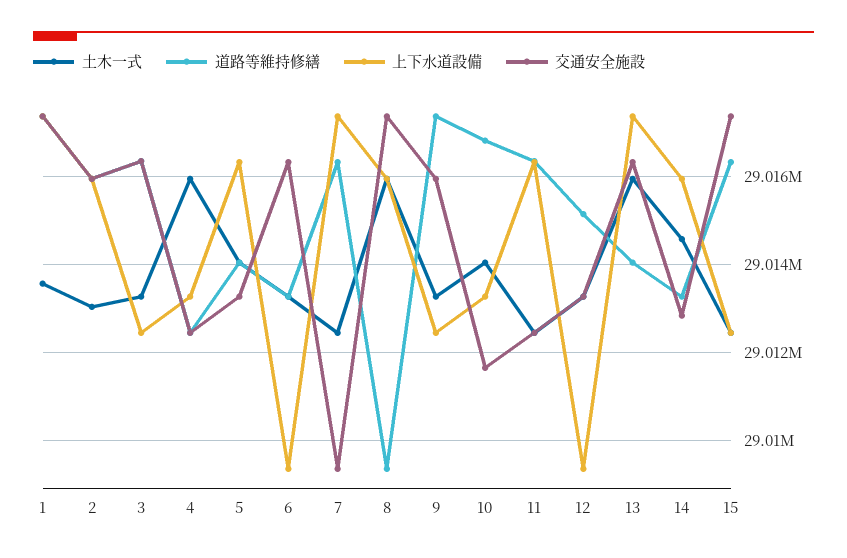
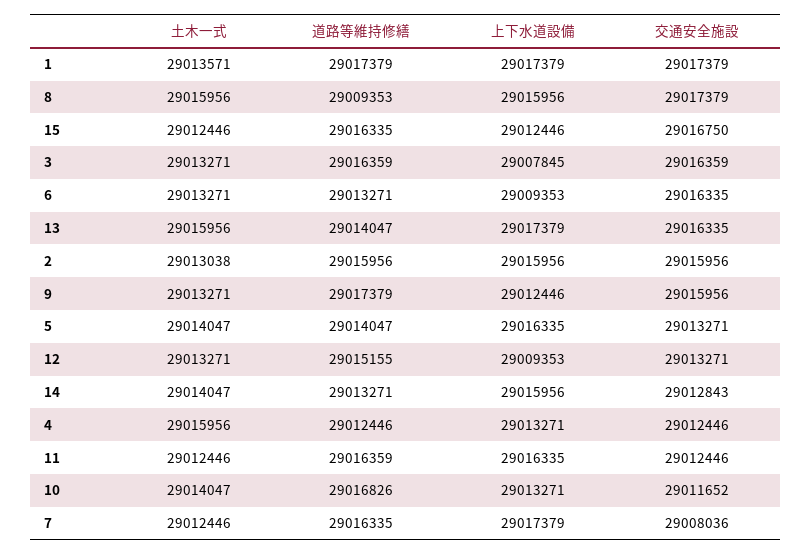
  {
    "土木一式": {
      "1": 29013571,
      "2": 29013038,
      "3": 29013271,
      "4": 29015956,
      "5": 29014047,
      "6": 29013271,
      "7": 29012446,
      "8": 29015956,
      "9": 29013271,
      "10": 29014047,
      "11": 29012446,
      "12": 29013271,
      "13": 29015956,
-     "14": 29014600,
+     "14": 29014047,
      "15": 29012446
    },
    "道路等維持修繕": {
      "1": 29017379,
      "2": 29015956,
      "3": 29016359,
      "4": 29012446,
      "5": 29014047,
      "6": 29013271,
      "7": 29016335,
      "8": 29009353,
      "9": 29017379,
      "10": 29016826,
      "11": 29016359,
      "12": 29015155,
      "13": 29014047,
      "14": 29013271,
      "15": 29016335
    },
    "上下水道設備": {
      "1": 29017379,
      "2": 29015956,
-     "3": 29012400,
+     "3": 29007845,
      "4": 29013271,
      "5": 29016335,
      "6": 29009353,
      "7": 29017379,
      "8": 29015956,
      "9": 29012446,
      "10": 29013271,
      "11": 29016335,
      "12": 29009353,
      "13": 29017379,
      "14": 29015956,
      "15": 29012446
    },
    "交通安全施設": {
      "1": 29017379,
      "2": 29015956,
      "3": 29016359,
      "4": 29012446,
      "5": 29013271,
      "6": 29016335,
-     "7": 29009400,
+     "7": 29008036,
      "8": 29017379,
      "9": 29015956,
      "10": 29011652,
      "11": 29012446,
      "12": 29013271,
      "13": 29016335,
      "14": 29012843,
-     "15": 29017400
+     "15": 29016750
    }
  }

